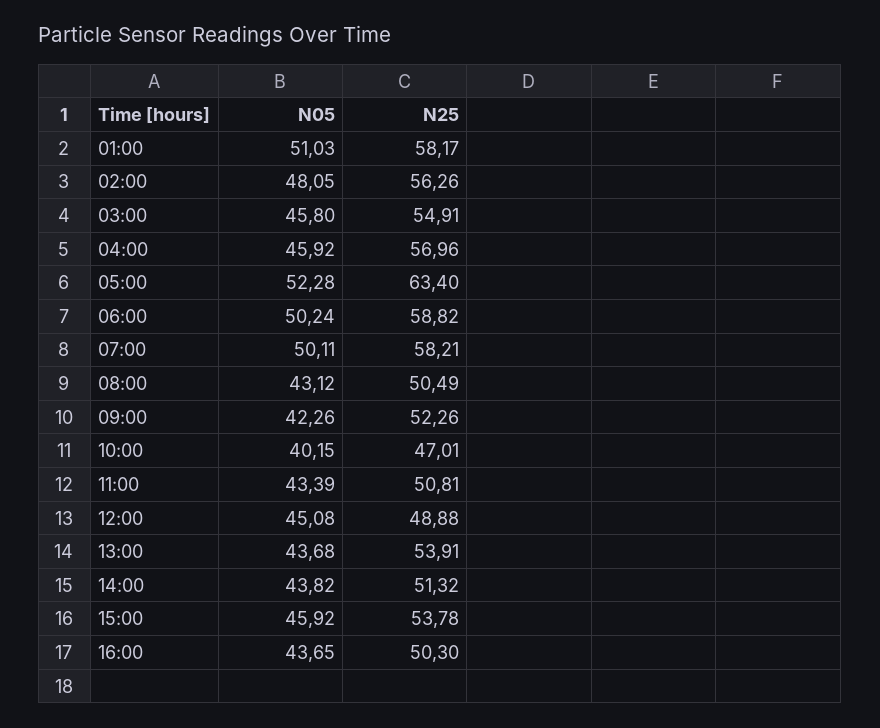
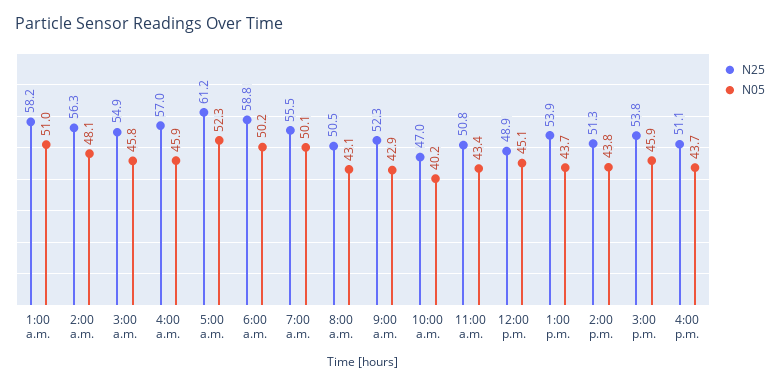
  {
    "N05": {
      "01:00": 51.03,
      "02:00": 48.05,
      "03:00": 45.8,
      "04:00": 45.92,
      "05:00": 52.28,
      "06:00": 50.24,
      "07:00": 50.11,
      "08:00": 43.12,
-     "09:00": 42.26,
+     "09:00": 42.9,
      "10:00": 40.15,
      "11:00": 43.39,
      "12:00": 45.08,
      "13:00": 43.68,
      "14:00": 43.82,
      "15:00": 45.92,
      "16:00": 43.65
    },
    "N25": {
      "01:00": 58.17,
      "02:00": 56.26,
      "03:00": 54.91,
      "04:00": 56.96,
-     "05:00": 63.4,
+     "05:00": 61.2,
      "06:00": 58.82,
-     "07:00": 58.21,
+     "07:00": 55.5,
      "08:00": 50.49,
      "09:00": 52.26,
      "10:00": 47.01,
      "11:00": 50.81,
      "12:00": 48.88,
      "13:00": 53.91,
      "14:00": 51.32,
      "15:00": 53.78,
-     "16:00": 50.3
+     "16:00": 51.1
    }
  }

